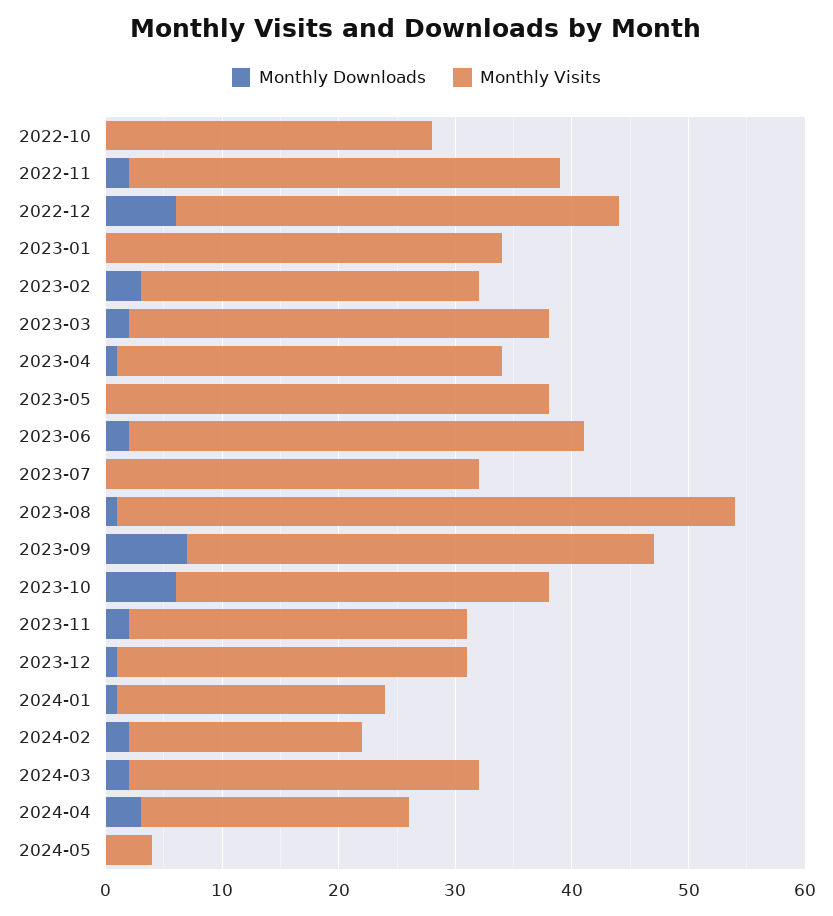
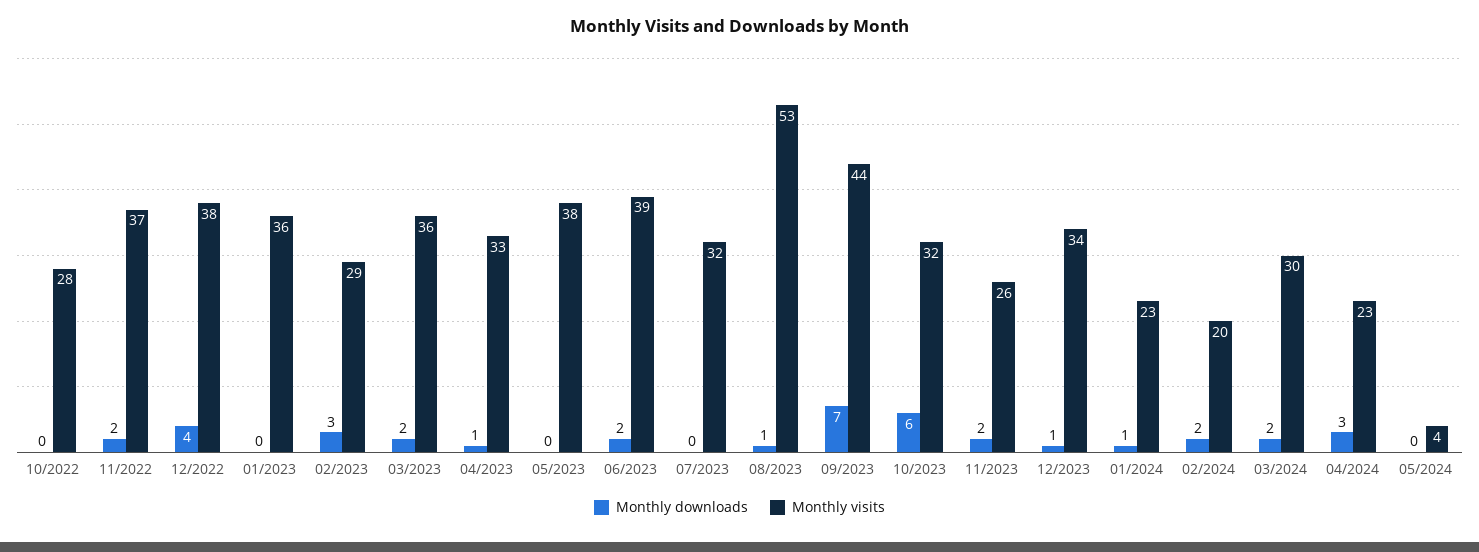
  {
    "Monthly Downloads": {
      "2022-10": 0,
      "2022-11": 2,
-     "2022-12": 6,
+     "2022-12": 4,
      "2023-01": 0,
      "2023-02": 3,
      "2023-03": 2,
      "2023-04": 1,
      "2023-05": 0,
      "2023-06": 2,
      "2023-07": 0,
      "2023-08": 1,
      "2023-09": 7,
      "2023-10": 6,
      "2023-11": 2,
      "2023-12": 1,
      "2024-01": 1,
      "2024-02": 2,
      "2024-03": 2,
      "2024-04": 3,
      "2024-05": 0
    },
    "Monthly Visits": {
      "2022-10": 28,
      "2022-11": 37,
      "2022-12": 38,
-     "2023-01": 34,
+     "2023-01": 36,
      "2023-02": 29,
      "2023-03": 36,
      "2023-04": 33,
      "2023-05": 38,
      "2023-06": 39,
      "2023-07": 32,
      "2023-08": 53,
-     "2023-09": 40,
+     "2023-09": 44,
      "2023-10": 32,
-     "2023-11": 29,
+     "2023-11": 26,
-     "2023-12": 30,
+     "2023-12": 34,
      "2024-01": 23,
      "2024-02": 20,
      "2024-03": 30,
      "2024-04": 23,
      "2024-05": 4
    }
  }

